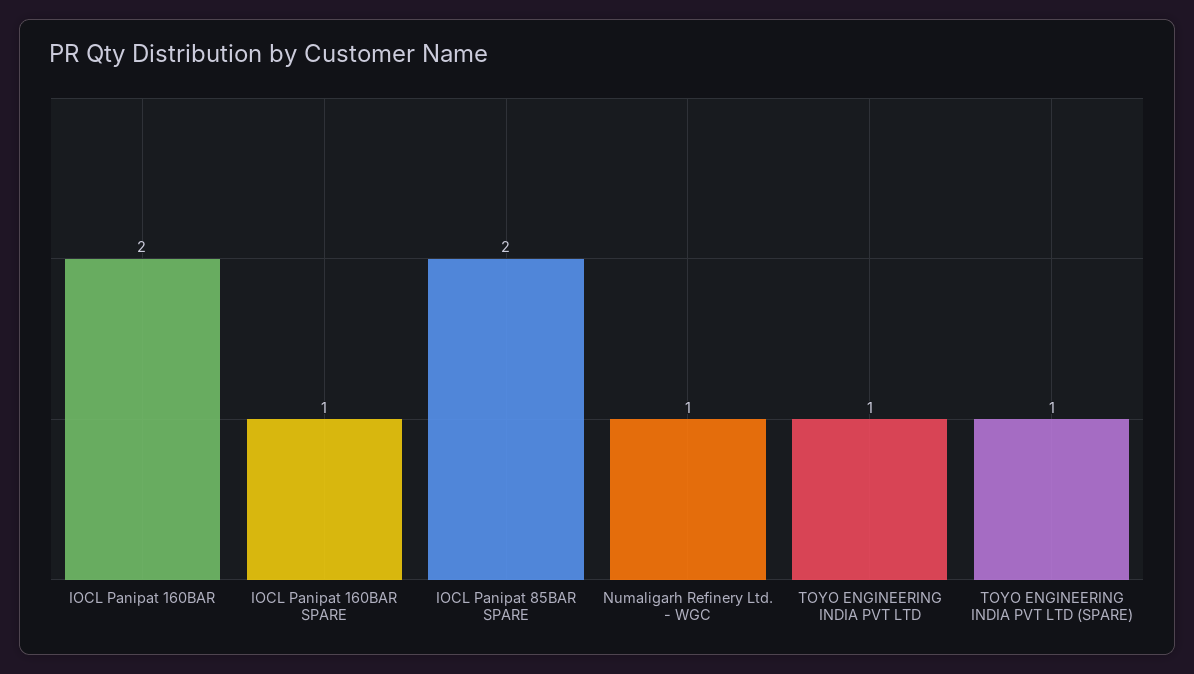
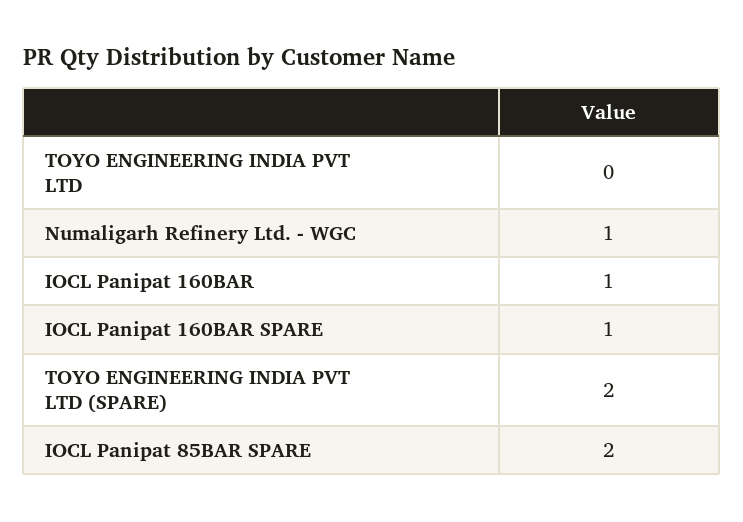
  {
-   "IOCL Panipat 160BAR": 2,
+   "IOCL Panipat 160BAR": 1,
    "IOCL Panipat 160BAR SPARE": 1,
    "IOCL Panipat 85BAR SPARE": 2,
    "Numaligarh Refinery Ltd. - WGC": 1,
-   "TOYO ENGINEERING INDIA PVT LTD": 1,
+   "TOYO ENGINEERING INDIA PVT LTD": 0,
-   "TOYO ENGINEERING INDIA PVT LTD (SPARE)": 1
+   "TOYO ENGINEERING INDIA PVT LTD (SPARE)": 2
  }

